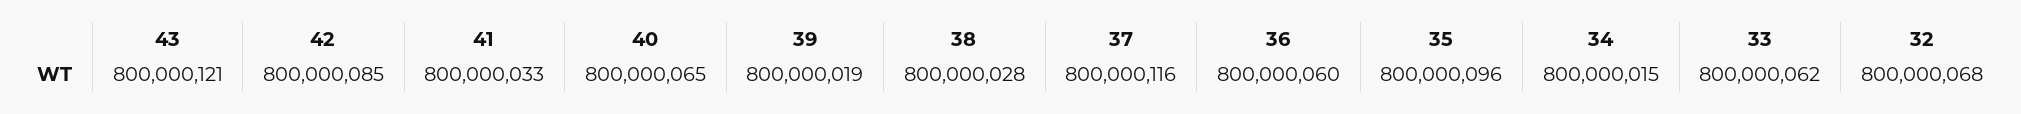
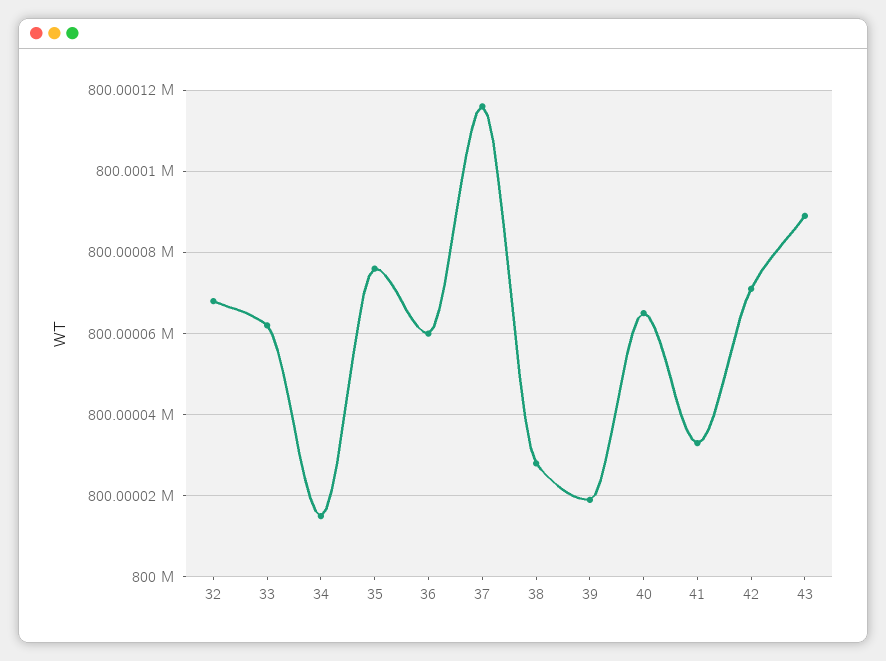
  {
-   "43": 800000121,
+   "43": 800000090,
-   "42": 800000085,
+   "42": 800000070,
    "41": 800000033,
    "40": 800000065,
    "39": 800000019,
    "38": 800000028,
    "37": 800000116,
    "36": 800000060,
-   "35": 800000096,
+   "35": 800000075,
    "34": 800000015,
    "33": 800000062,
    "32": 800000068
  }

